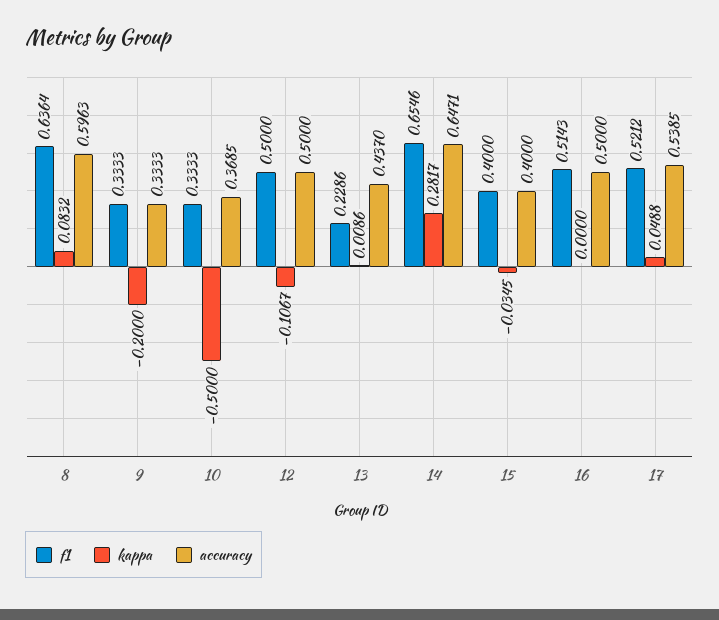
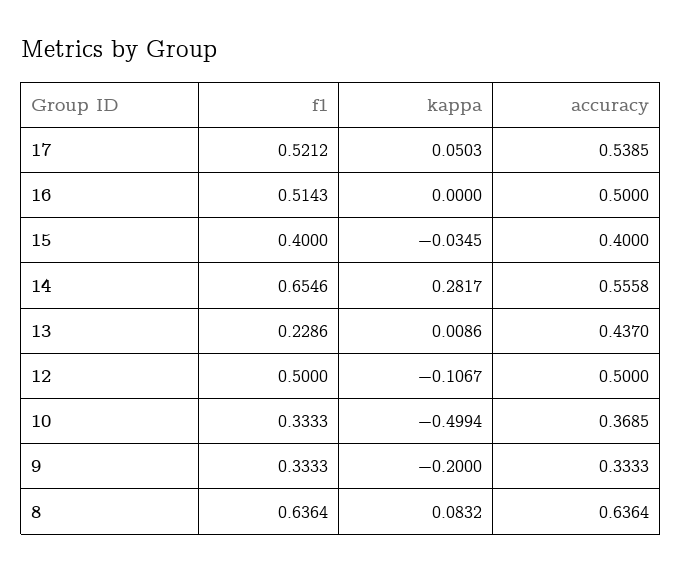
  {
    "f1": {
      "8": 0.6364,
      "9": 0.3333,
      "10": 0.3333,
      "12": 0.5,
      "13": 0.2286,
      "14": 0.6546,
      "15": 0.4,
      "16": 0.5143,
      "17": 0.5212
    },
    "kappa": {
      "8": 0.0832,
      "9": -0.2,
-     "10": -0.5,
+     "10": -0.4994,
      "12": -0.1067,
      "13": 0.0086,
      "14": 0.2817,
      "15": -0.0345,
      "16": 0,
-     "17": 0.0488
+     "17": 0.0503
    },
    "accuracy": {
-     "8": 0.5963,
+     "8": 0.6364,
      "9": 0.3333,
      "10": 0.3685,
      "12": 0.5,
      "13": 0.437,
-     "14": 0.6471,
+     "14": 0.5558,
      "15": 0.4,
      "16": 0.5,
      "17": 0.5385
    }
  }

